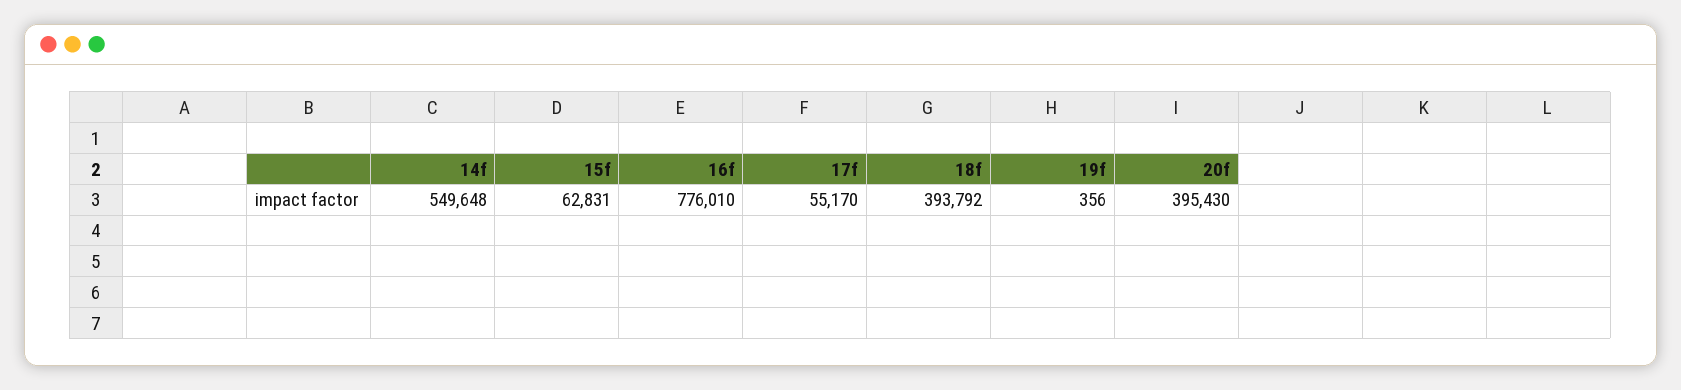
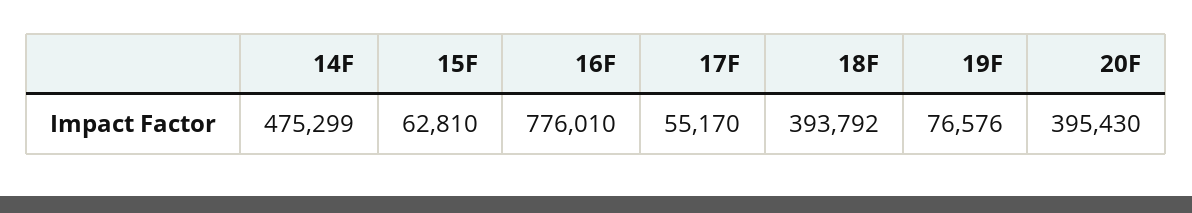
  {
-   "14f": 549648,
+   "14f": 475299,
-   "15f": 62831,
+   "15f": 62810,
    "16f": 776010,
    "17f": 55170,
    "18f": 393792,
-   "19f": 356,
+   "19f": 76576,
    "20f": 395430
  }

